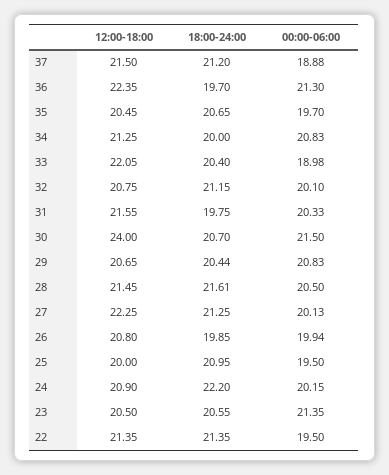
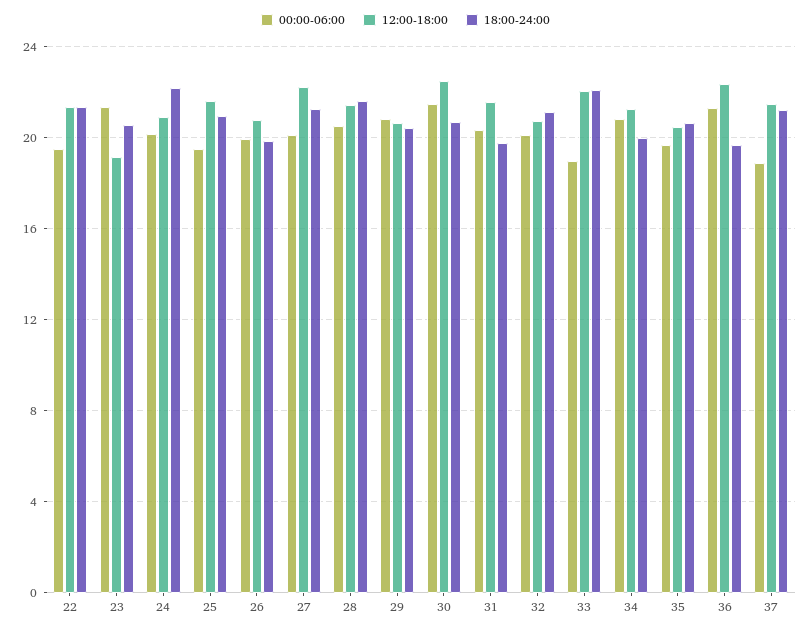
  {
    "12:00-18:00": {
      "37": 21.5,
      "36": 22.35,
      "35": 20.45,
      "34": 21.25,
      "33": 22.05,
      "32": 20.75,
      "31": 21.55,
-     "30": 24,
+     "30": 22.5,
      "29": 20.65,
      "28": 21.45,
      "27": 22.25,
      "26": 20.8,
-     "25": 20,
+     "25": 21.5,
      "24": 20.9,
-     "23": 20.5,
+     "23": 19,
      "22": 21.35
    },
    "18:00-24:00": {
      "37": 21.2,
      "36": 19.7,
      "35": 20.65,
      "34": 20,
-     "33": 20.4,
+     "33": 22,
      "32": 21.15,
      "31": 19.75,
      "30": 20.7,
      "29": 20.44,
      "28": 21.61,
      "27": 21.25,
      "26": 19.85,
      "25": 20.95,
      "24": 22.2,
      "23": 20.55,
      "22": 21.35
    },
    "00:00-06:00": {
      "37": 18.88,
      "36": 21.3,
      "35": 19.7,
      "34": 20.83,
      "33": 18.98,
      "32": 20.1,
      "31": 20.33,
      "30": 21.5,
      "29": 20.83,
      "28": 20.5,
      "27": 20.13,
      "26": 19.94,
      "25": 19.5,
      "24": 20.15,
      "23": 21.35,
      "22": 19.5
    }
  }

